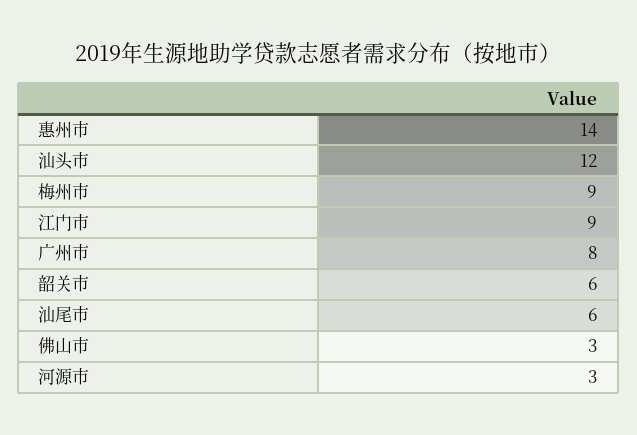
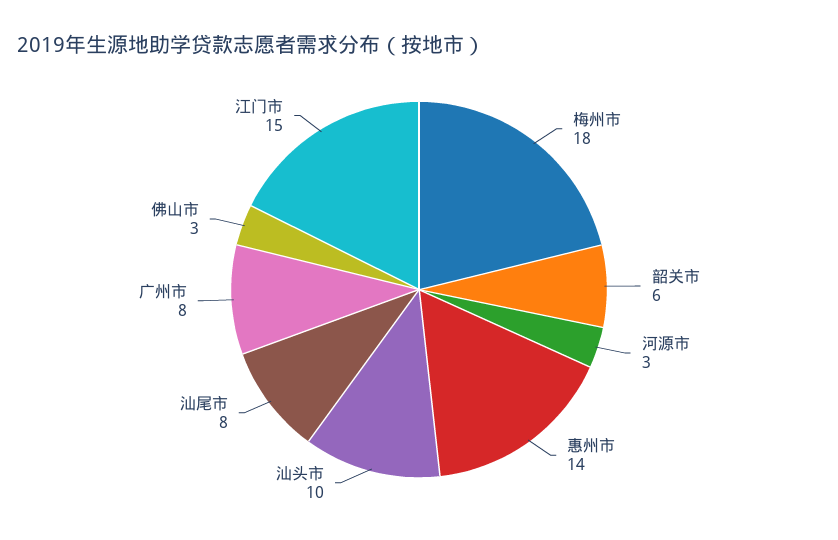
  {
    "惠州市": 14,
-   "汕头市": 12,
+   "汕头市": 10,
-   "梅州市": 9,
+   "梅州市": 18,
-   "江门市": 9,
+   "江门市": 15,
    "广州市": 8,
    "韶关市": 6,
-   "汕尾市": 6,
+   "汕尾市": 8,
    "佛山市": 3,
    "河源市": 3
  }

